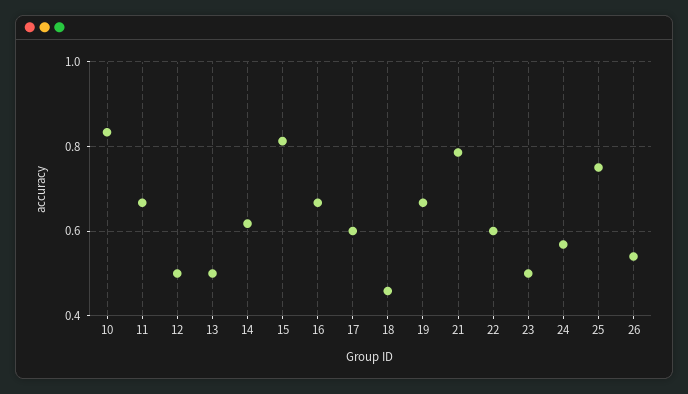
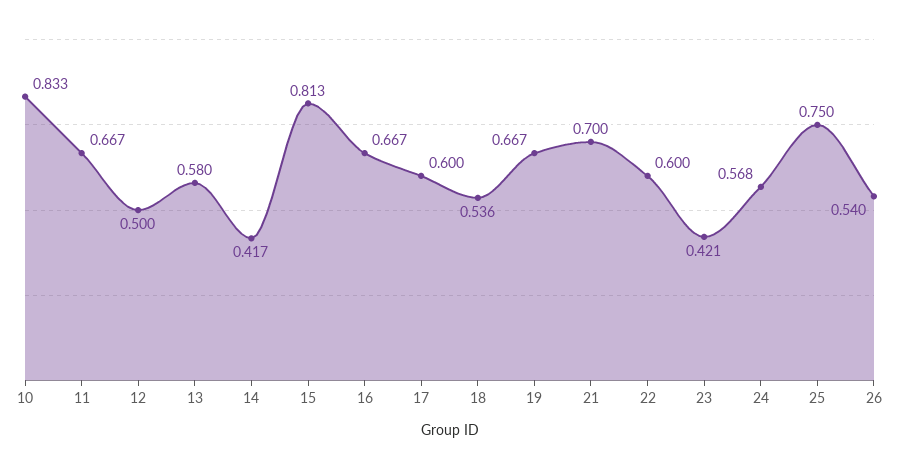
  {
    "10": 0.833,
    "11": 0.667,
    "12": 0.5,
-   "13": 0.5,
+   "13": 0.58,
-   "14": 0.62,
+   "14": 0.417,
    "15": 0.813,
    "16": 0.667,
    "17": 0.6,
-   "18": 0.46,
+   "18": 0.536,
    "19": 0.667,
-   "21": 0.78,
+   "21": 0.7,
    "22": 0.6,
-   "23": 0.5,
+   "23": 0.421,
    "24": 0.568,
    "25": 0.75,
    "26": 0.54
  }

